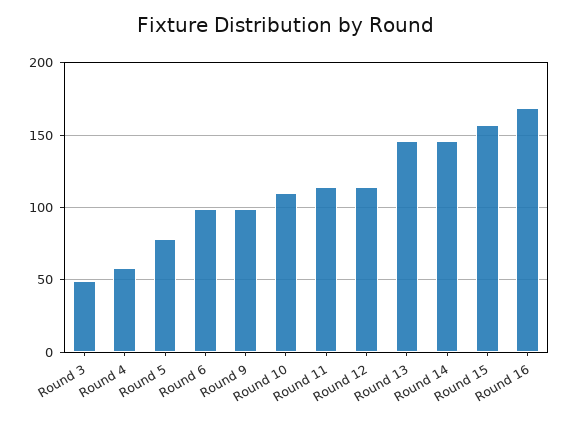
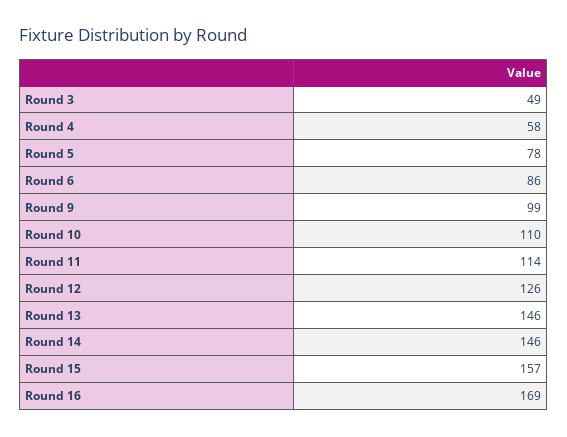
  {
    "Round 3": 49,
    "Round 4": 58,
    "Round 5": 78,
-   "Round 6": 100,
+   "Round 6": 86,
    "Round 9": 99,
    "Round 10": 110,
    "Round 11": 114,
-   "Round 12": 115,
+   "Round 12": 126,
    "Round 13": 146,
    "Round 14": 146,
    "Round 15": 157,
    "Round 16": 169
  }

